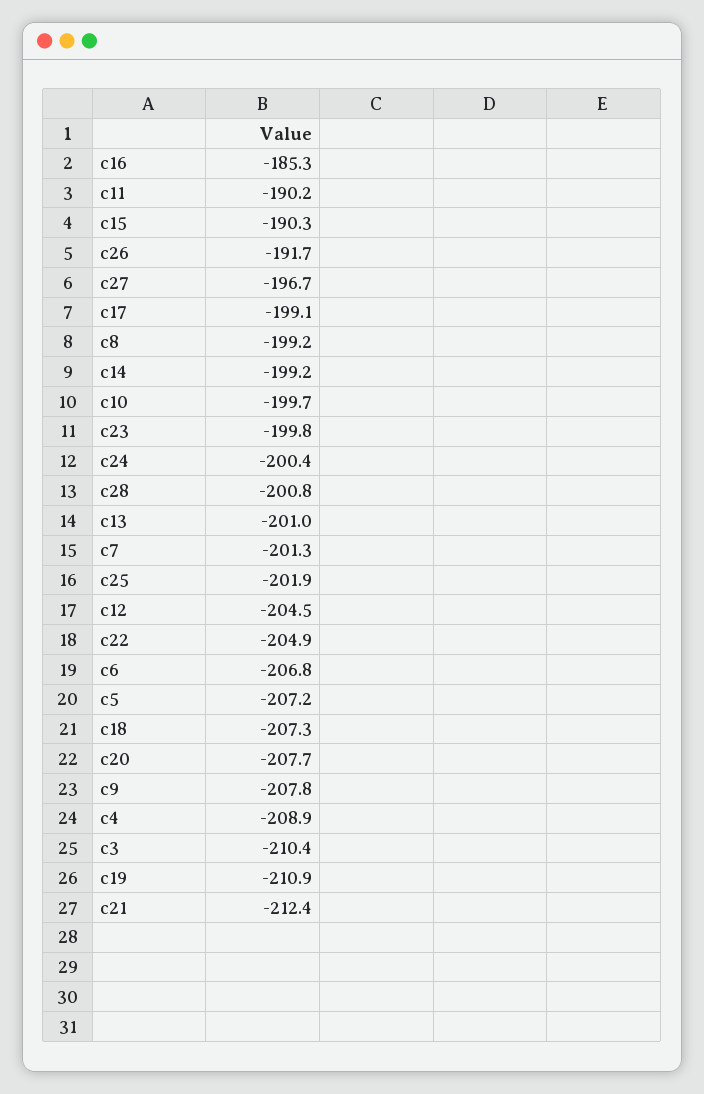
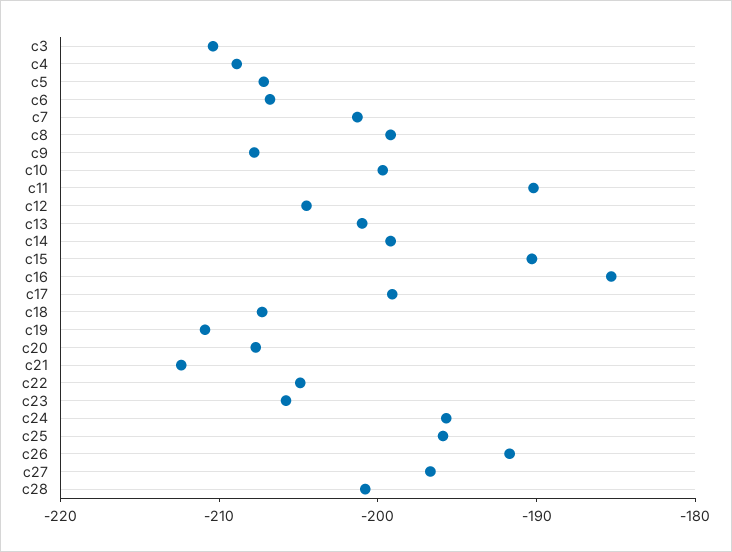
  {
    "c16": -185.3,
    "c11": -190.2,
    "c15": -190.3,
    "c26": -191.7,
    "c27": -196.7,
    "c17": -199.1,
    "c8": -199.2,
    "c14": -199.2,
    "c10": -199.7,
-   "c23": -199.8,
+   "c23": -206,
-   "c24": -200.4,
+   "c24": -196,
    "c28": -200.8,
    "c13": -201,
    "c7": -201.3,
-   "c25": -201.9,
+   "c25": -196,
    "c12": -204.5,
    "c22": -204.9,
    "c6": -206.8,
    "c5": -207.2,
    "c18": -207.3,
    "c20": -207.7,
    "c9": -207.8,
    "c4": -208.9,
    "c3": -210.4,
    "c19": -210.9,
    "c21": -212.4
  }

